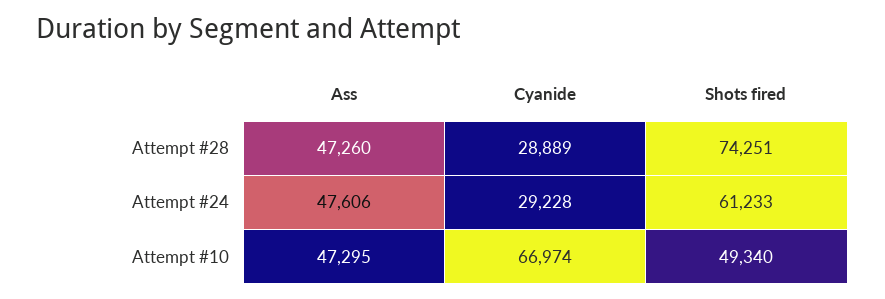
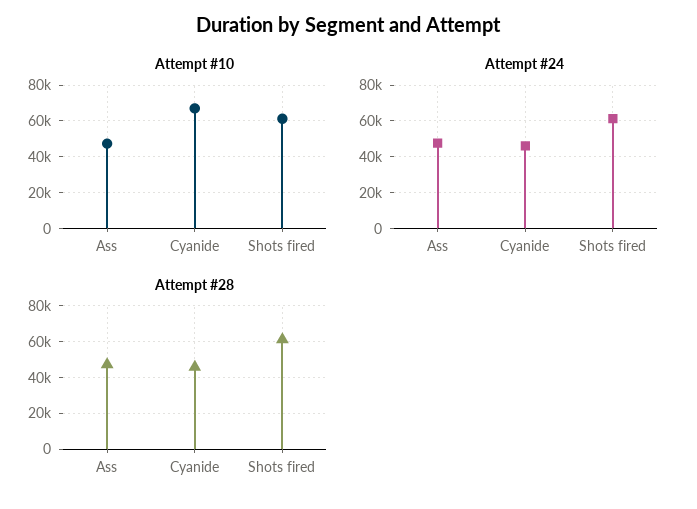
  {
    "Attempt #28": {
      "Ass": 47260,
-     "Cyanide": 28889,
+     "Cyanide": 45000,
-     "Shots fired": 74251
+     "Shots fired": 60000
    },
    "Attempt #24": {
      "Ass": 47606,
-     "Cyanide": 29228,
+     "Cyanide": 45000,
      "Shots fired": 61233
    },
    "Attempt #10": {
      "Ass": 47295,
      "Cyanide": 66974,
-     "Shots fired": 49340
+     "Shots fired": 60000
    }
  }

